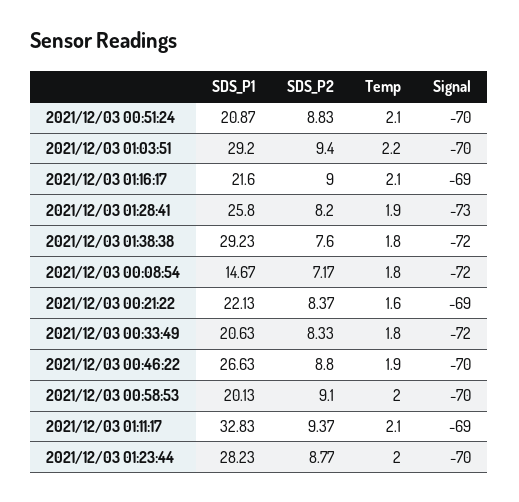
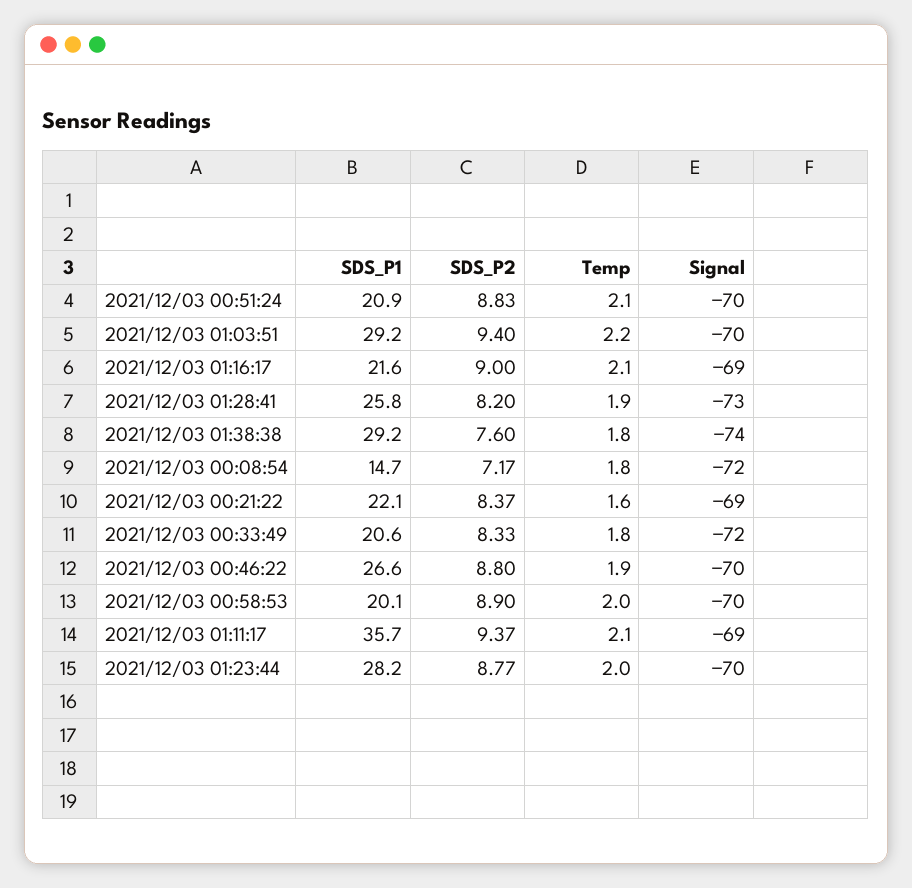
  {
    "SDS_P1": {
      "2021/12/03 00:51:24": 20.87,
      "2021/12/03 01:03:51": 29.2,
      "2021/12/03 01:16:17": 21.6,
      "2021/12/03 01:28:41": 25.8,
      "2021/12/03 01:38:38": 29.23,
      "2021/12/03 00:08:54": 14.67,
      "2021/12/03 00:21:22": 22.13,
      "2021/12/03 00:33:49": 20.63,
      "2021/12/03 00:46:22": 26.63,
      "2021/12/03 00:58:53": 20.13,
-     "2021/12/03 01:11:17": 32.83,
+     "2021/12/03 01:11:17": 35.7,
      "2021/12/03 01:23:44": 28.23
    },
    "SDS_P2": {
      "2021/12/03 00:51:24": 8.83,
      "2021/12/03 01:03:51": 9.4,
      "2021/12/03 01:16:17": 9,
      "2021/12/03 01:28:41": 8.2,
      "2021/12/03 01:38:38": 7.6,
      "2021/12/03 00:08:54": 7.17,
      "2021/12/03 00:21:22": 8.37,
      "2021/12/03 00:33:49": 8.33,
      "2021/12/03 00:46:22": 8.8,
-     "2021/12/03 00:58:53": 9.1,
+     "2021/12/03 00:58:53": 8.9,
      "2021/12/03 01:11:17": 9.37,
      "2021/12/03 01:23:44": 8.77
    },
    "Temp": {
      "2021/12/03 00:51:24": 2.1,
      "2021/12/03 01:03:51": 2.2,
      "2021/12/03 01:16:17": 2.1,
      "2021/12/03 01:28:41": 1.9,
      "2021/12/03 01:38:38": 1.8,
      "2021/12/03 00:08:54": 1.8,
      "2021/12/03 00:21:22": 1.6,
      "2021/12/03 00:33:49": 1.8,
      "2021/12/03 00:46:22": 1.9,
      "2021/12/03 00:58:53": 2,
      "2021/12/03 01:11:17": 2.1,
      "2021/12/03 01:23:44": 2
    },
    "Signal": {
      "2021/12/03 00:51:24": -70,
      "2021/12/03 01:03:51": -70,
      "2021/12/03 01:16:17": -69,
      "2021/12/03 01:28:41": -73,
-     "2021/12/03 01:38:38": -72,
+     "2021/12/03 01:38:38": -74,
      "2021/12/03 00:08:54": -72,
      "2021/12/03 00:21:22": -69,
      "2021/12/03 00:33:49": -72,
      "2021/12/03 00:46:22": -70,
      "2021/12/03 00:58:53": -70,
      "2021/12/03 01:11:17": -69,
      "2021/12/03 01:23:44": -70
    }
  }

